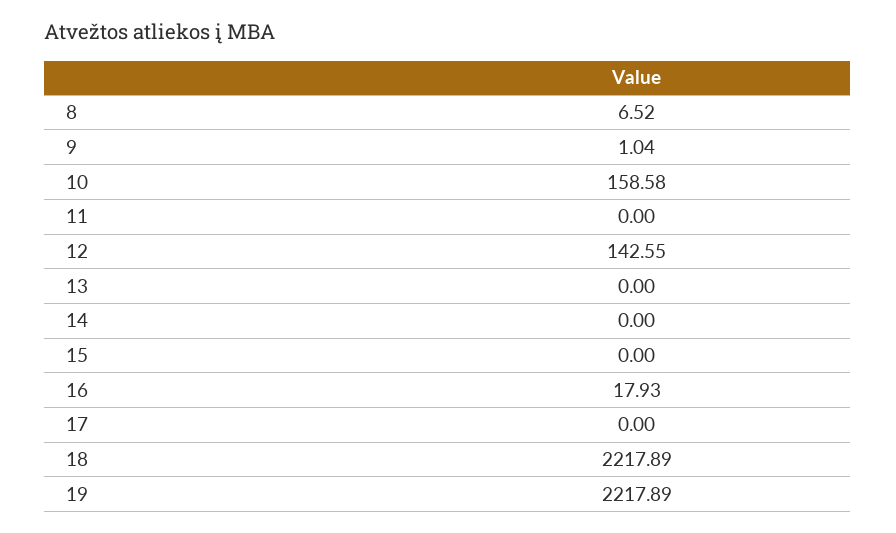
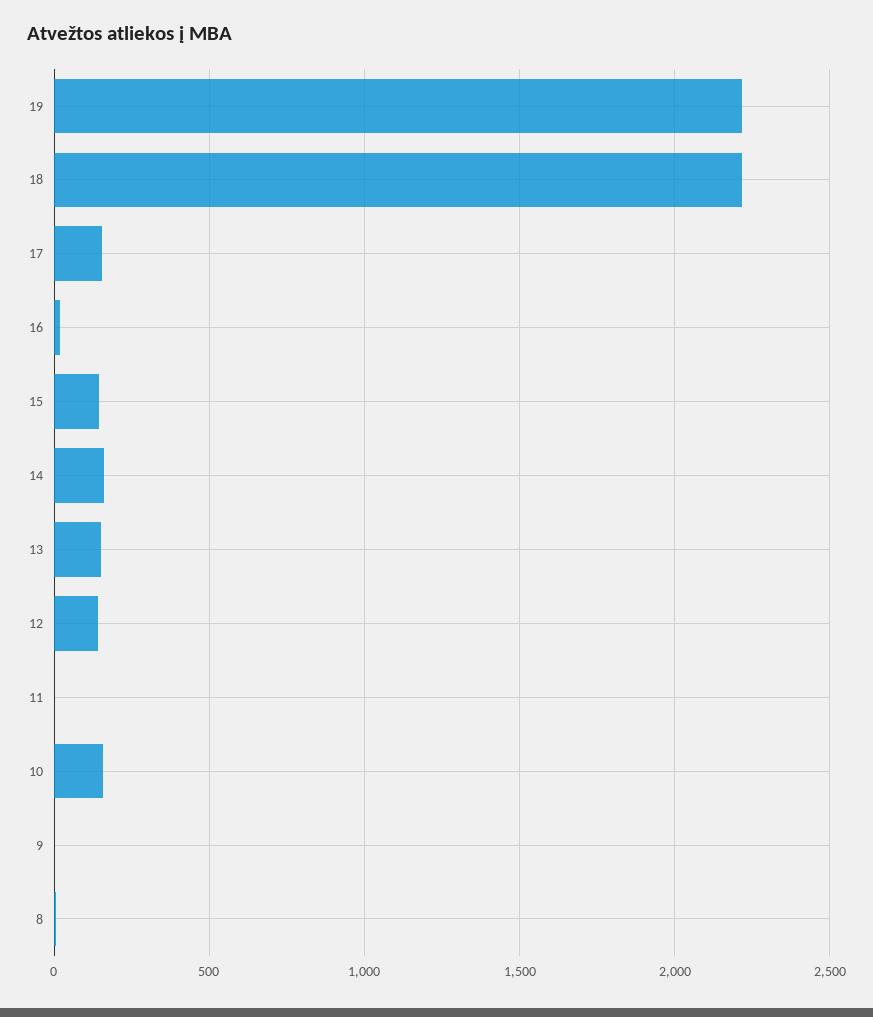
  {
    "8": 6.52,
    "9": 1.04,
    "10": 158.58,
    "11": 0,
    "12": 142.55,
-   "13": 0,
+   "13": 150,
-   "14": 0,
+   "14": 150,
-   "15": 0,
+   "15": 150,
    "16": 17.93,
-   "17": 0,
+   "17": 150,
    "18": 2217.89,
    "19": 2217.89
  }

